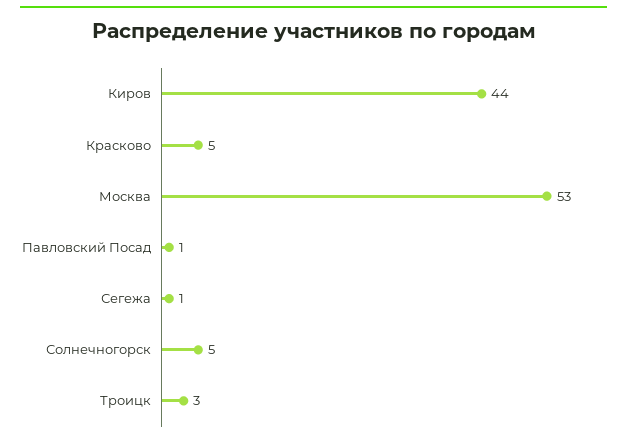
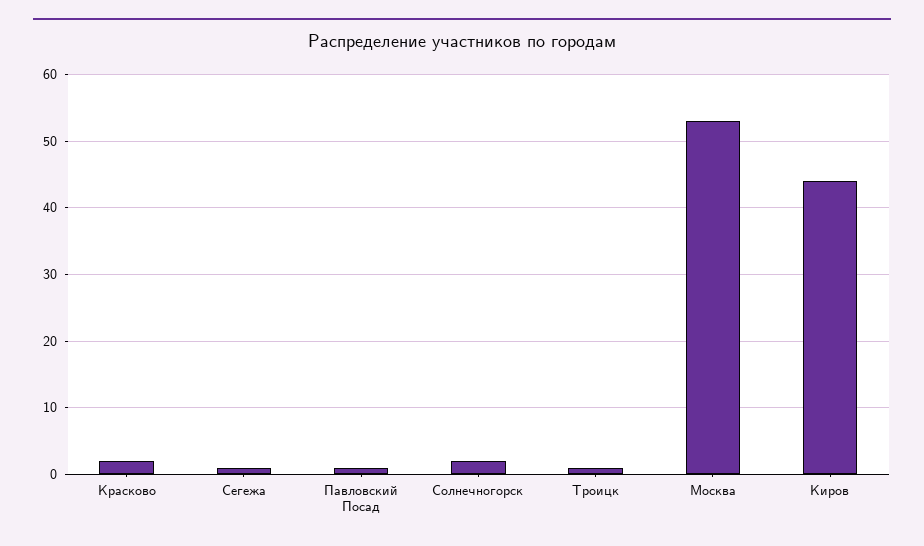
  {
    "Киров": 44,
-   "Красково": 5,
+   "Красково": 2,
    "Москва": 53,
    "Павловский Посад": 1,
    "Сегежа": 1,
-   "Солнечногорск": 5,
+   "Солнечногорск": 2,
-   "Троицк": 3
+   "Троицк": 1
  }

